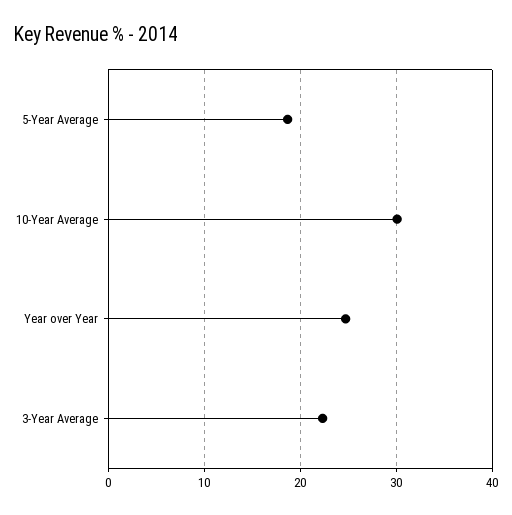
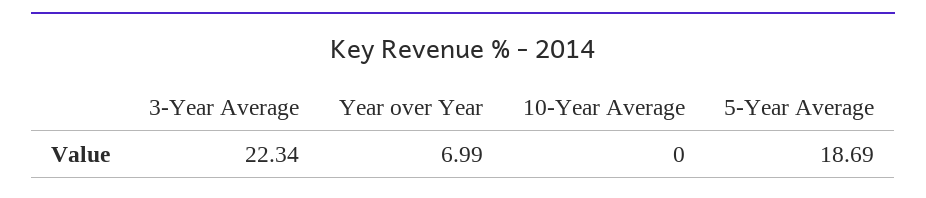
  {
    "5-Year Average": 18.69,
-   "10-Year Average": 30,
+   "10-Year Average": 0,
-   "Year over Year": 25,
+   "Year over Year": 6.99,
    "3-Year Average": 22.34
  }

